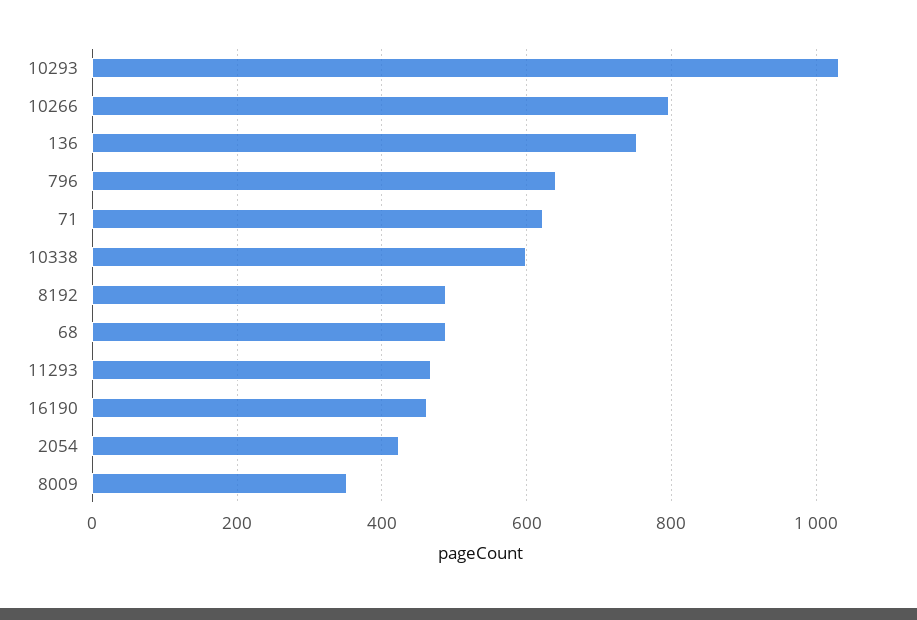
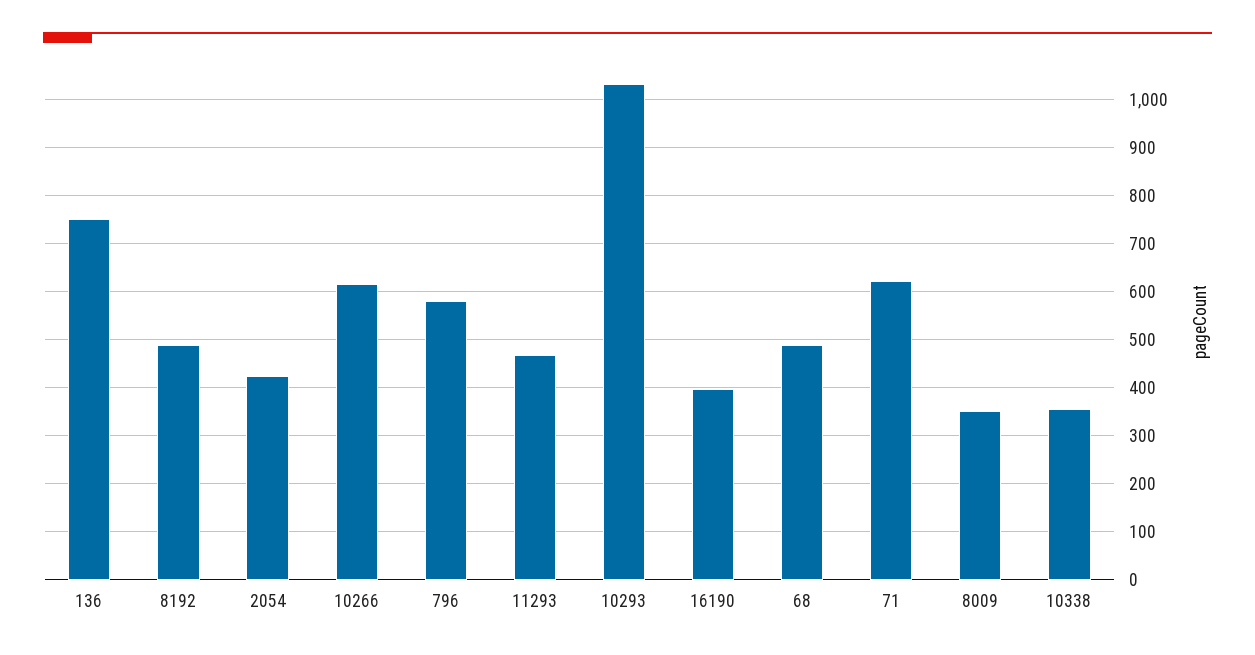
  {
    "10293": 1040,
-   "10266": 800,
+   "10266": 620,
    "136": 760,
-   "796": 640,
+   "796": 580,
    "71": 620,
-   "10338": 600,
+   "10338": 360,
    "8192": 480,
    "68": 480,
    "11293": 460,
-   "16190": 460,
+   "16190": 400,
    "2054": 420,
    "8009": 360
  }

